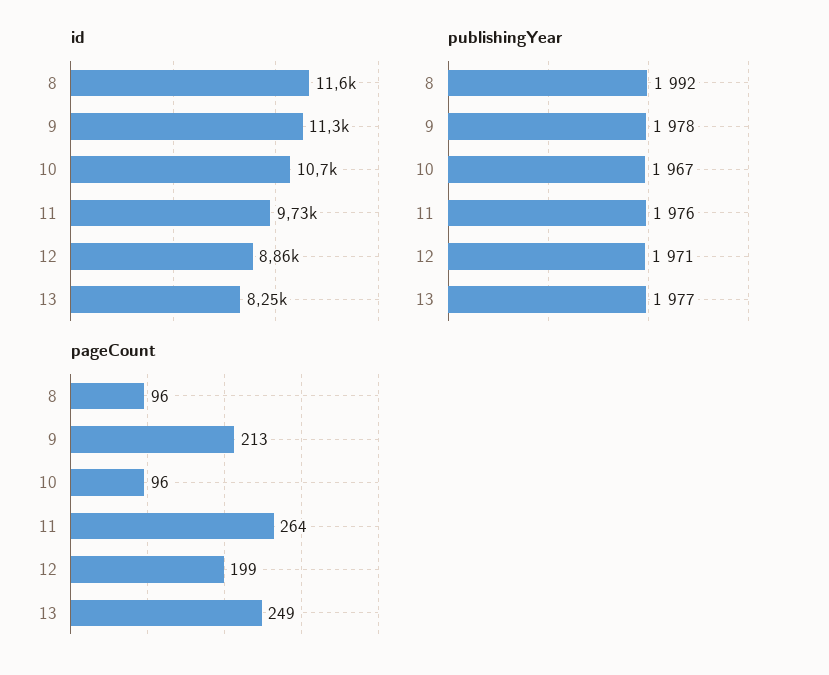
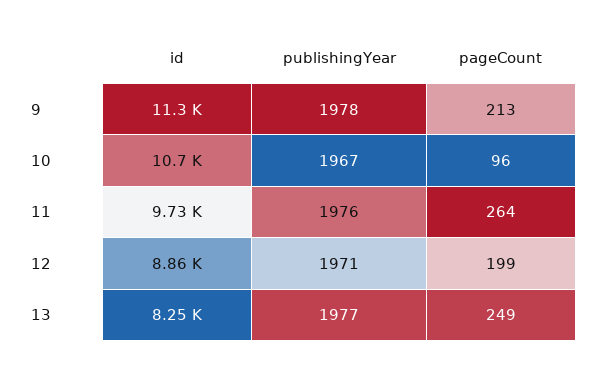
  {
    "id": {
-     "8": 11600,
      "9": 11300,
      "10": 10700,
      "11": 9730,
      "12": 8860,
      "13": 8250
    },
    "publishingYear": {
-     "8": 1992,
      "9": 1978,
      "10": 1967,
      "11": 1976,
      "12": 1971,
      "13": 1977
    },
    "pageCount": {
-     "8": 96,
      "9": 213,
      "10": 96,
      "11": 264,
      "12": 199,
      "13": 249
    }
  }

